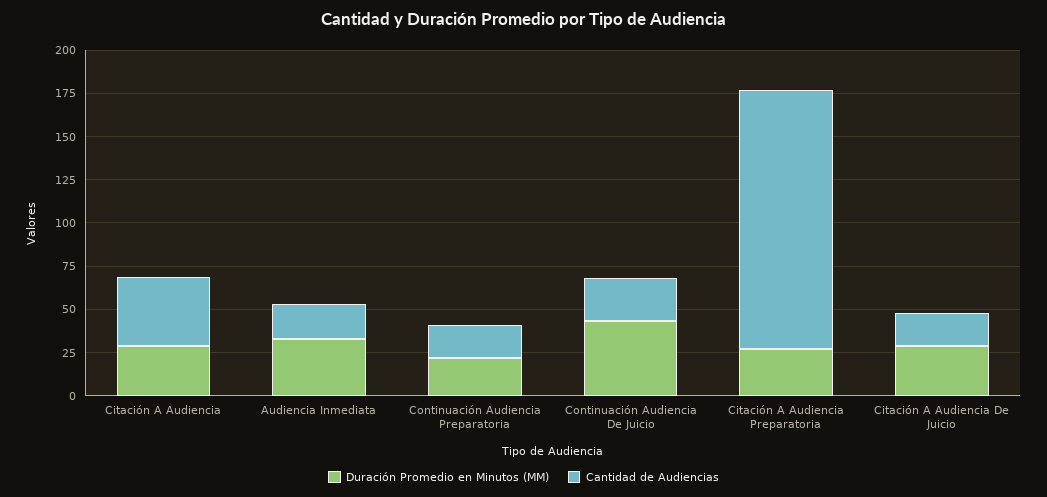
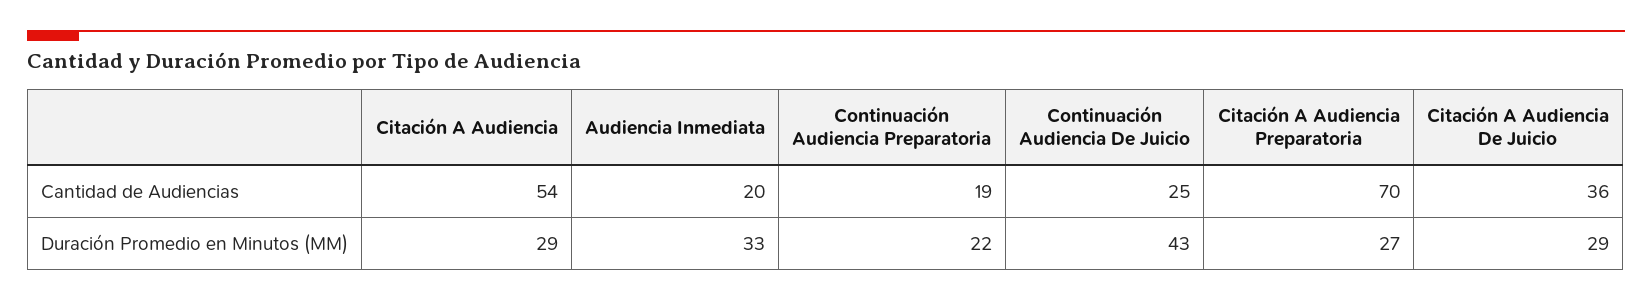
  {
    "Duración Promedio en Minutos (MM)": {
      "Citación A Audiencia": 29,
      "Audiencia Inmediata": 33,
      "Continuación Audiencia Preparatoria": 22,
      "Continuación Audiencia De Juicio": 43,
      "Citación A Audiencia Preparatoria": 27,
      "Citación A Audiencia De Juicio": 29
    },
    "Cantidad de Audiencias": {
-     "Citación A Audiencia": 40,
+     "Citación A Audiencia": 54,
      "Audiencia Inmediata": 20,
      "Continuación Audiencia Preparatoria": 19,
      "Continuación Audiencia De Juicio": 25,
-     "Citación A Audiencia Preparatoria": 150,
+     "Citación A Audiencia Preparatoria": 70,
-     "Citación A Audiencia De Juicio": 20
+     "Citación A Audiencia De Juicio": 36
    }
  }

